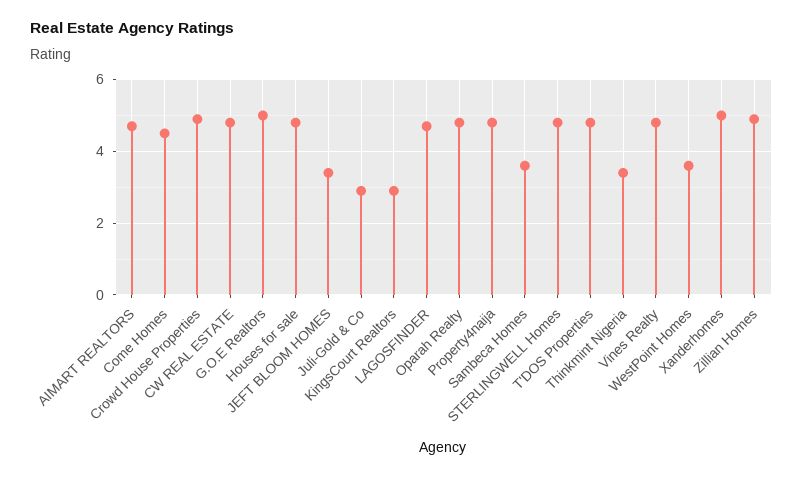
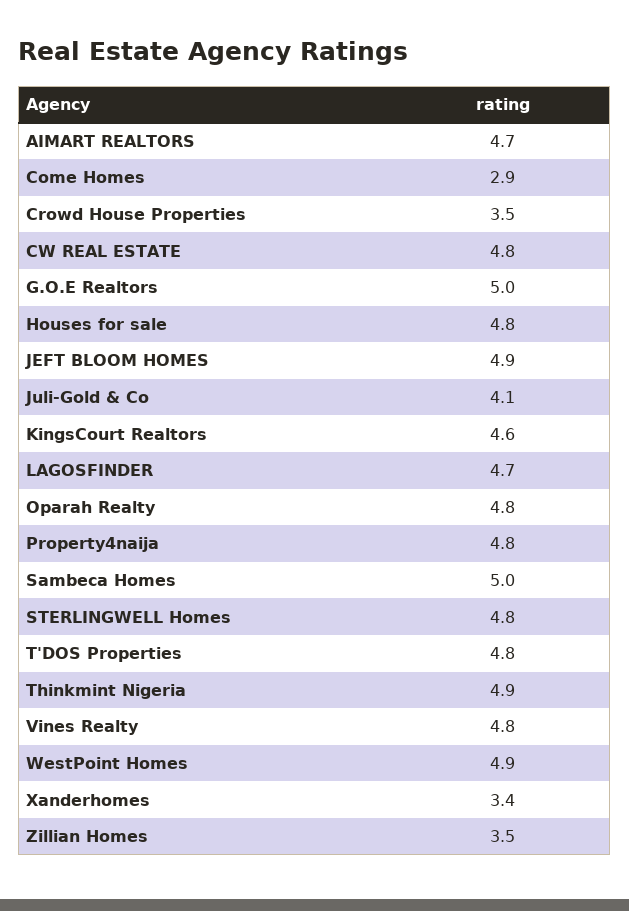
  {
    "AIMART REALTORS": 4.7,
-   "Come Homes": 4.5,
+   "Come Homes": 2.9,
-   "Crowd House Properties": 5,
+   "Crowd House Properties": 3.5,
    "CW REAL ESTATE": 4.8,
    "G.O.E Realtors": 5,
    "Houses for sale": 4.8,
-   "JEFT BLOOM HOMES": 3.5,
+   "JEFT BLOOM HOMES": 4.9,
-   "Juli-Gold & Co": 3,
+   "Juli-Gold & Co": 4.1,
-   "KingsCourt Realtors": 3,
+   "KingsCourt Realtors": 4.6,
    "LAGOSFINDER": 4.7,
    "Oparah Realty": 4.8,
    "Property4naija": 4.8,
-   "Sambeca Homes": 3.5,
+   "Sambeca Homes": 5,
    "STERLINGWELL Homes": 4.8,
    "T'DOS Properties": 4.8,
-   "Thinkmint Nigeria": 3.5,
+   "Thinkmint Nigeria": 4.9,
    "Vines Realty": 4.8,
-   "WestPoint Homes": 3.5,
+   "WestPoint Homes": 4.9,
-   "Xanderhomes": 5,
+   "Xanderhomes": 3.4,
-   "Zillian Homes": 5
+   "Zillian Homes": 3.5
  }

